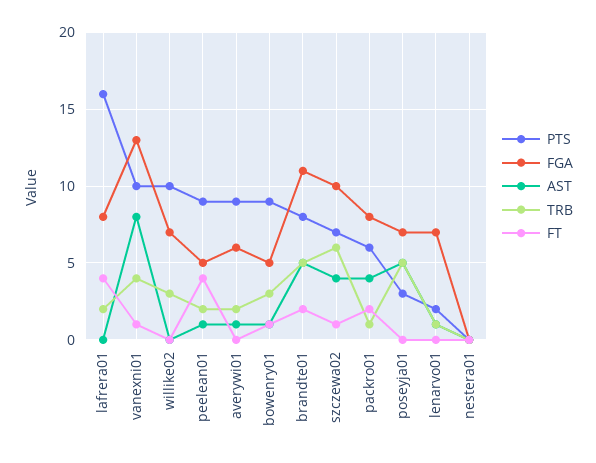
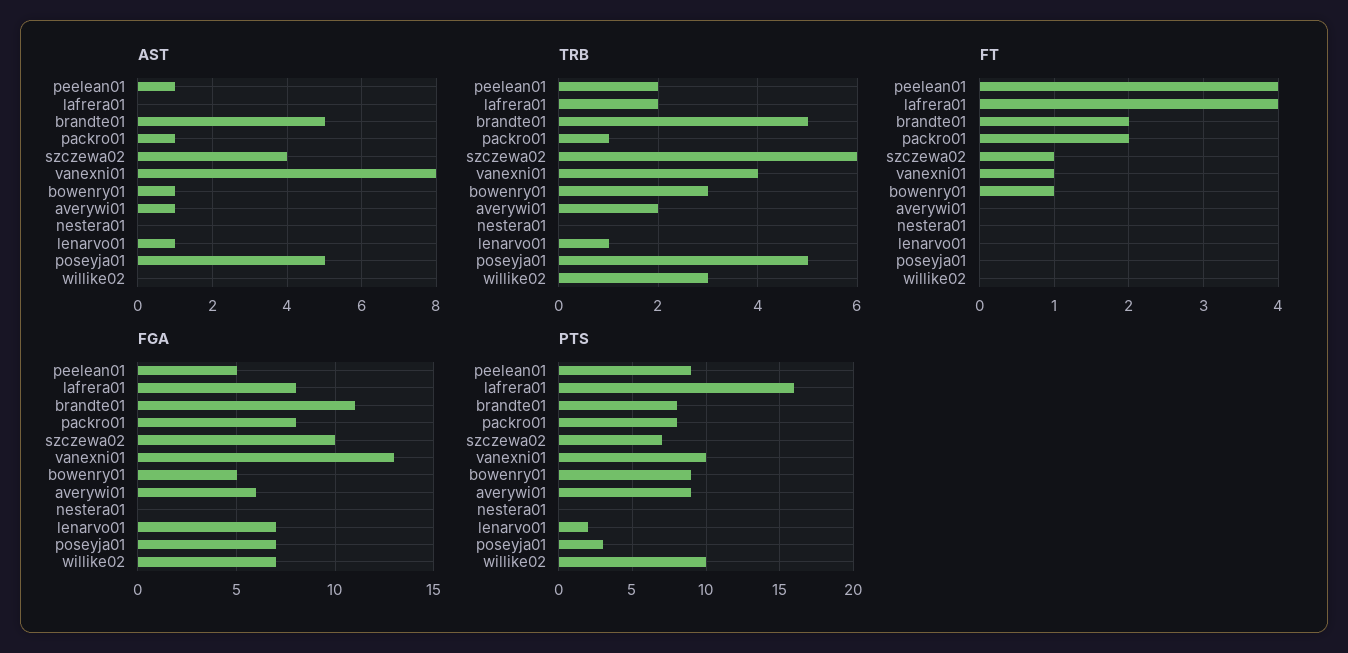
  {
    "PTS": {
      "lafrera01": 16,
      "vanexni01": 10,
      "willike02": 10,
      "peelean01": 9,
      "averywi01": 9,
      "bowenry01": 9,
      "brandte01": 8,
      "szczewa02": 7,
-     "packro01": 6,
+     "packro01": 8,
      "poseyja01": 3,
      "lenarvo01": 2,
      "nestera01": 0
    },
    "FGA": {
      "lafrera01": 8,
      "vanexni01": 13,
      "willike02": 7,
      "peelean01": 5,
      "averywi01": 6,
      "bowenry01": 5,
      "brandte01": 11,
      "szczewa02": 10,
      "packro01": 8,
      "poseyja01": 7,
      "lenarvo01": 7,
      "nestera01": 0
    },
    "AST": {
      "lafrera01": 0,
      "vanexni01": 8,
      "willike02": 0,
      "peelean01": 1,
      "averywi01": 1,
      "bowenry01": 1,
      "brandte01": 5,
      "szczewa02": 4,
-     "packro01": 4,
+     "packro01": 1,
      "poseyja01": 5,
      "lenarvo01": 1,
      "nestera01": 0
    },
    "TRB": {
      "lafrera01": 2,
      "vanexni01": 4,
      "willike02": 3,
      "peelean01": 2,
      "averywi01": 2,
      "bowenry01": 3,
      "brandte01": 5,
      "szczewa02": 6,
      "packro01": 1,
      "poseyja01": 5,
      "lenarvo01": 1,
      "nestera01": 0
    },
    "FT": {
      "lafrera01": 4,
      "vanexni01": 1,
      "willike02": 0,
      "peelean01": 4,
      "averywi01": 0,
      "bowenry01": 1,
      "brandte01": 2,
      "szczewa02": 1,
      "packro01": 2,
      "poseyja01": 0,
      "lenarvo01": 0,
      "nestera01": 0
    }
  }

